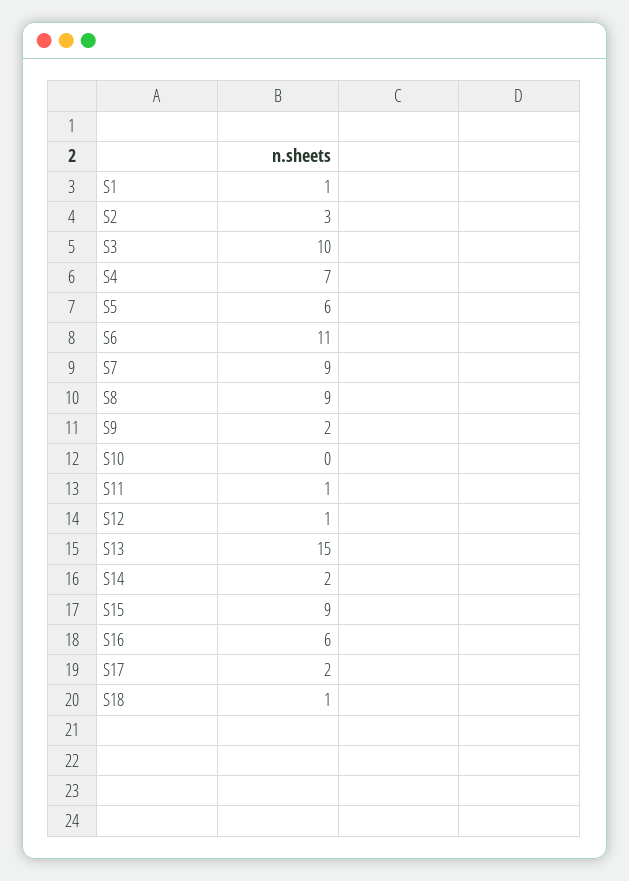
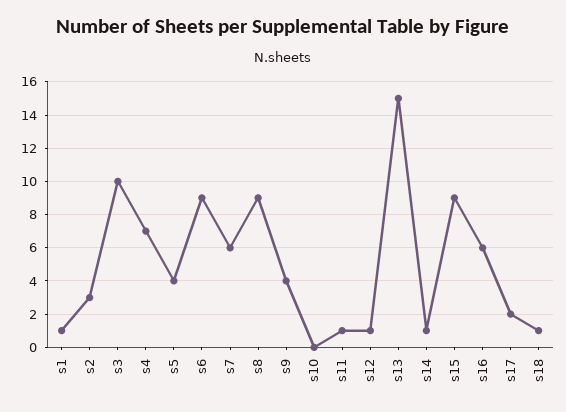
  {
    "S1": 1,
    "S2": 3,
    "S3": 10,
    "S4": 7,
-   "S5": 6,
+   "S5": 4,
-   "S6": 11,
+   "S6": 9,
-   "S7": 9,
+   "S7": 6,
    "S8": 9,
-   "S9": 2,
+   "S9": 4,
    "S10": 0,
    "S11": 1,
    "S12": 1,
    "S13": 15,
-   "S14": 2,
+   "S14": 1,
    "S15": 9,
    "S16": 6,
    "S17": 2,
    "S18": 1
  }

